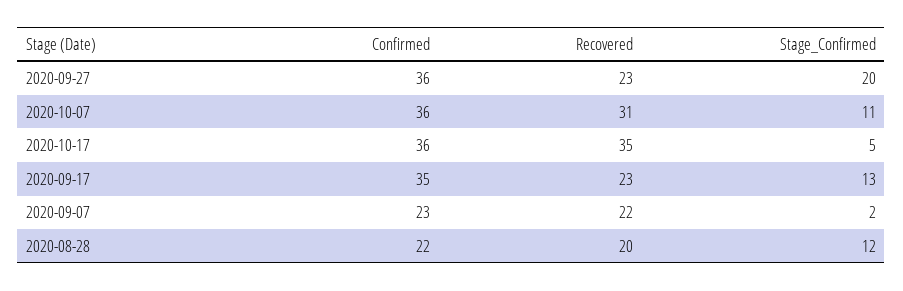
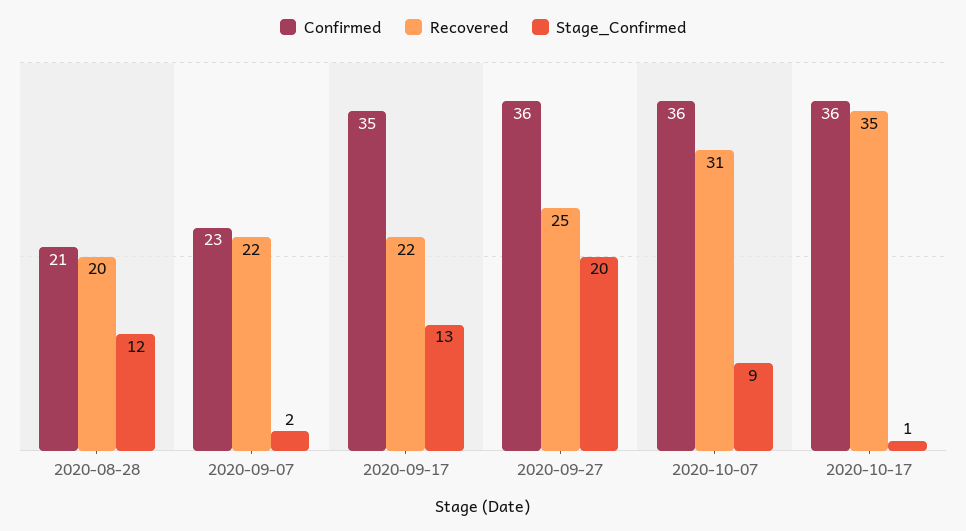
  {
    "Confirmed": {
      "2020-09-27": 36,
      "2020-10-07": 36,
      "2020-10-17": 36,
      "2020-09-17": 35,
      "2020-09-07": 23,
-     "2020-08-28": 22
+     "2020-08-28": 21
    },
    "Recovered": {
-     "2020-09-27": 23,
+     "2020-09-27": 25,
      "2020-10-07": 31,
      "2020-10-17": 35,
-     "2020-09-17": 23,
+     "2020-09-17": 22,
      "2020-09-07": 22,
      "2020-08-28": 20
    },
    "Stage_Confirmed": {
      "2020-09-27": 20,
-     "2020-10-07": 11,
+     "2020-10-07": 9,
-     "2020-10-17": 5,
+     "2020-10-17": 1,
      "2020-09-17": 13,
      "2020-09-07": 2,
      "2020-08-28": 12
    }
  }

